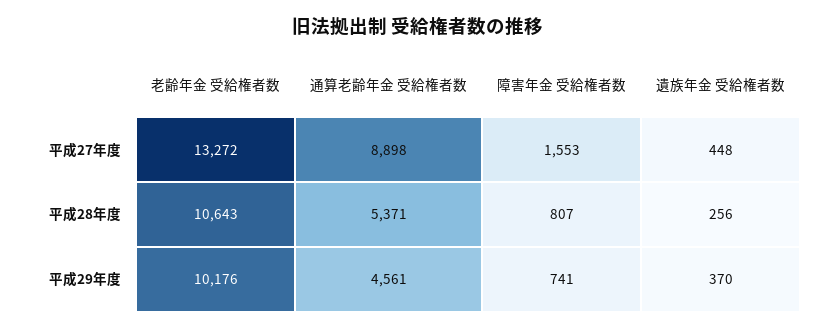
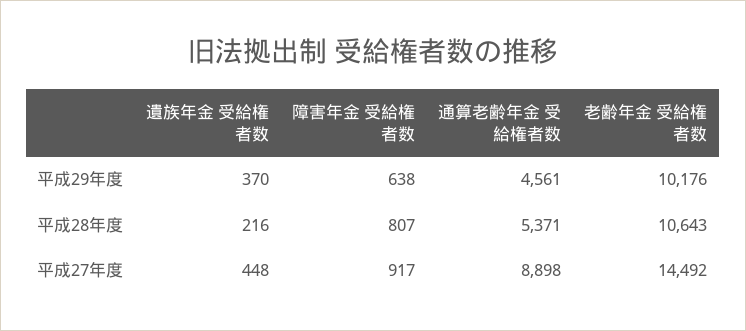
  {
    "老齢年金 受給権者数": {
-     "平成27年度": 13272,
+     "平成27年度": 14492,
      "平成28年度": 10643,
      "平成29年度": 10176
    },
    "通算老齢年金 受給権者数": {
      "平成27年度": 8898,
      "平成28年度": 5371,
      "平成29年度": 4561
    },
    "障害年金 受給権者数": {
-     "平成27年度": 1553,
+     "平成27年度": 917,
      "平成28年度": 807,
-     "平成29年度": 741
+     "平成29年度": 638
    },
    "遺族年金 受給権者数": {
      "平成27年度": 448,
-     "平成28年度": 256,
+     "平成28年度": 216,
      "平成29年度": 370
    }
  }

